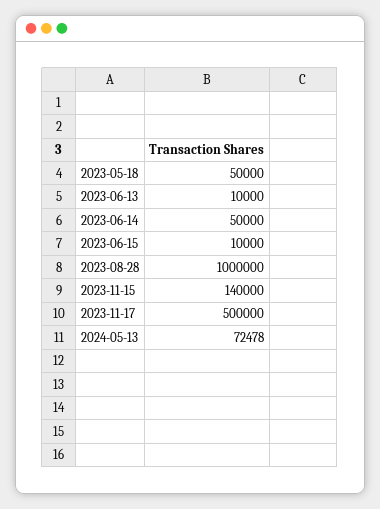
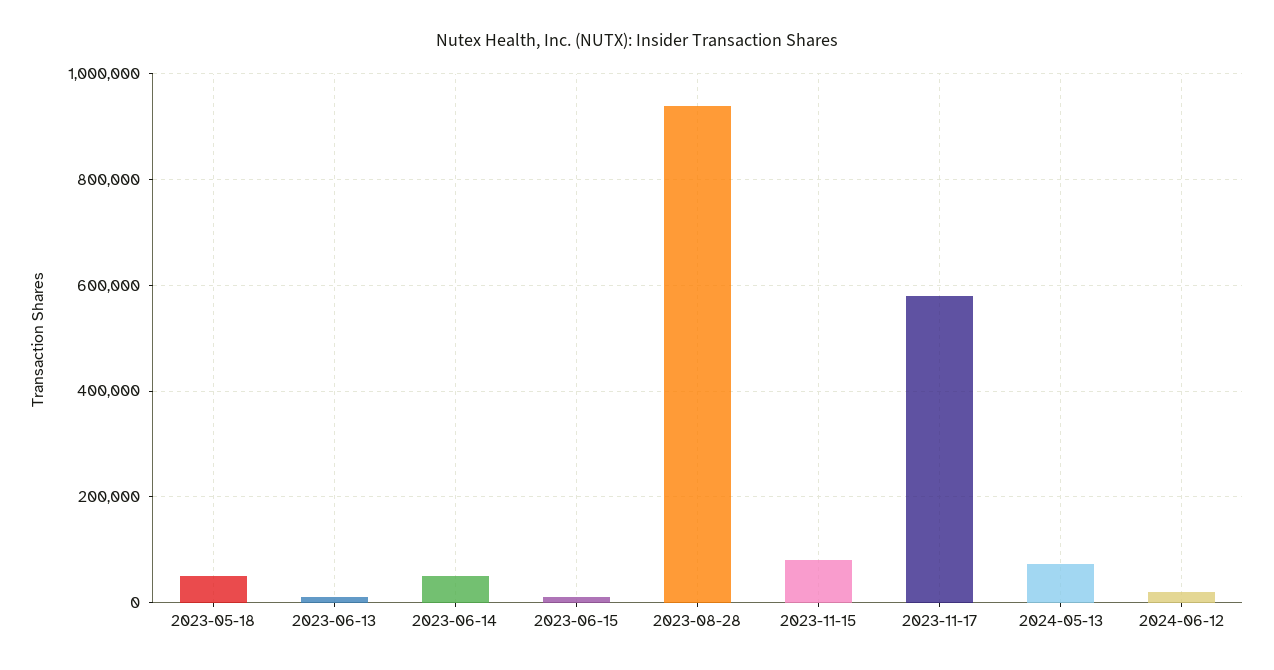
  {
    "2023-05-18": 50000,
    "2023-06-13": 10000,
    "2023-06-14": 50000,
    "2023-06-15": 10000,
-   "2023-08-28": 1000000,
+   "2023-08-28": 940000,
-   "2023-11-15": 140000,
+   "2023-11-15": 80000,
-   "2023-11-17": 500000,
+   "2023-11-17": 580000,
-   "2024-05-13": 72478
+   "2024-05-13": 72478,
+   "2024-06-12": 20000
  }

